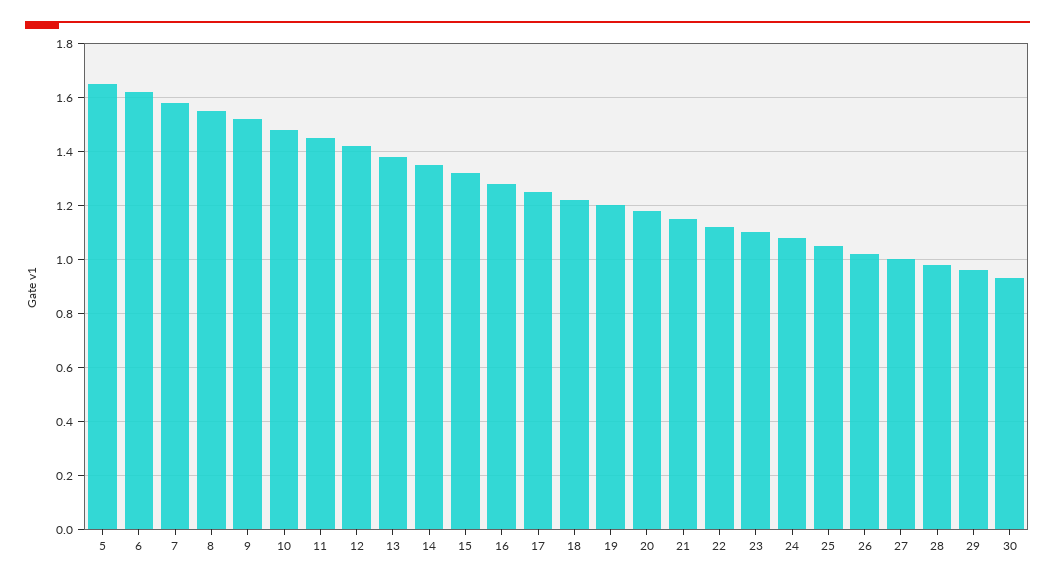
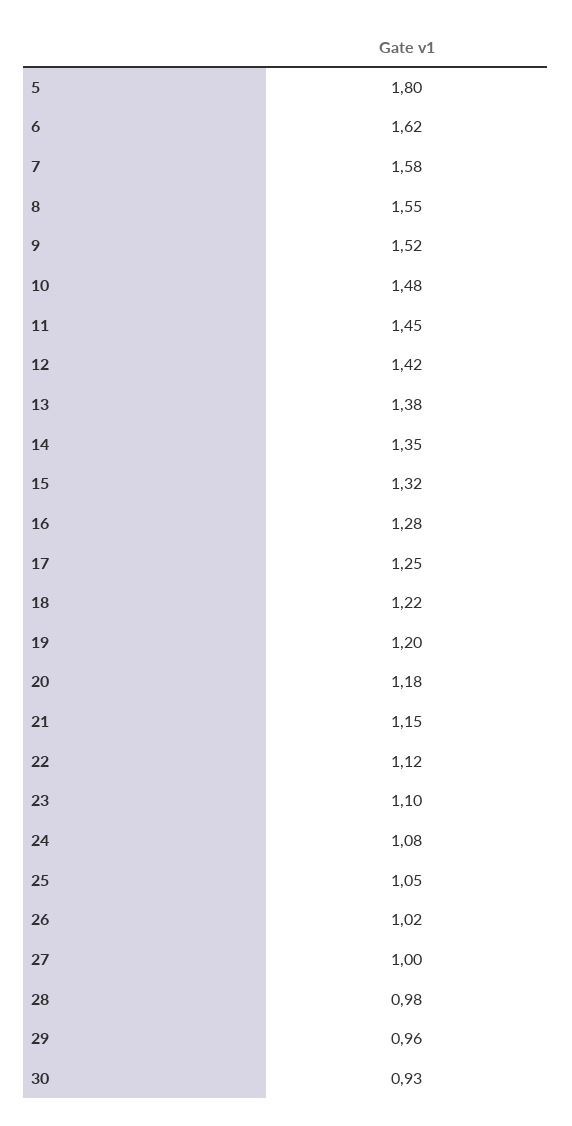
  {
-   "5": 1.65,
+   "5": 1.8,
    "6": 1.62,
    "7": 1.58,
    "8": 1.55,
    "9": 1.52,
    "10": 1.48,
    "11": 1.45,
    "12": 1.42,
    "13": 1.38,
    "14": 1.35,
    "15": 1.32,
    "16": 1.28,
    "17": 1.25,
    "18": 1.22,
    "19": 1.2,
    "20": 1.18,
    "21": 1.15,
    "22": 1.12,
    "23": 1.1,
    "24": 1.08,
    "25": 1.05,
    "26": 1.02,
    "27": 1,
    "28": 0.98,
    "29": 0.96,
    "30": 0.93
  }

